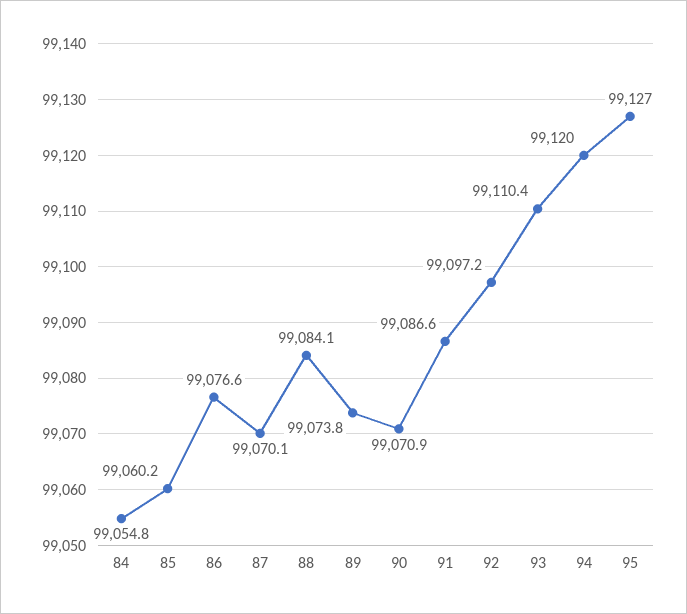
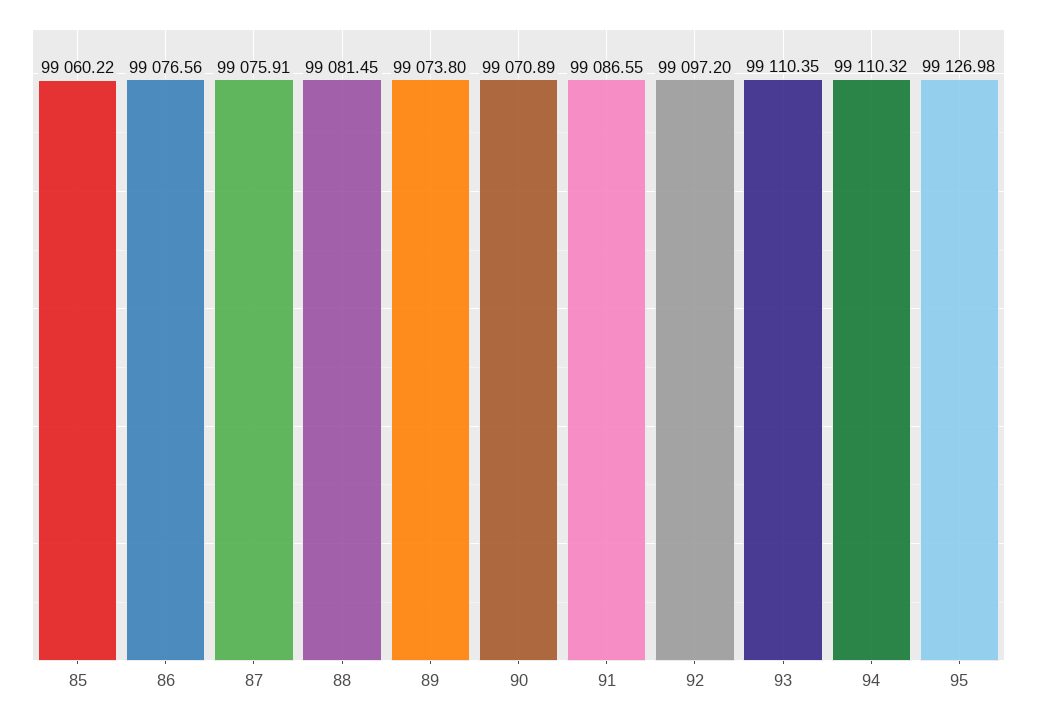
  {
-   "84": 99054.8,
    "85": 99060.22,
    "86": 99076.56,
-   "87": 99070.1,
+   "87": 99075.91,
-   "88": 99084.1,
+   "88": 99081.45,
    "89": 99073.8,
    "90": 99070.89,
    "91": 99086.55,
    "92": 99097.2,
    "93": 99110.35,
-   "94": 99120,
+   "94": 99110.32,
    "95": 99126.98
  }

